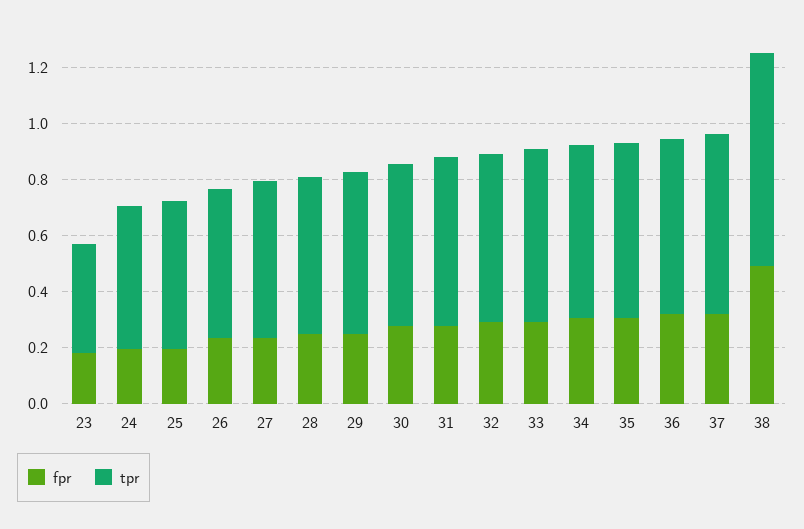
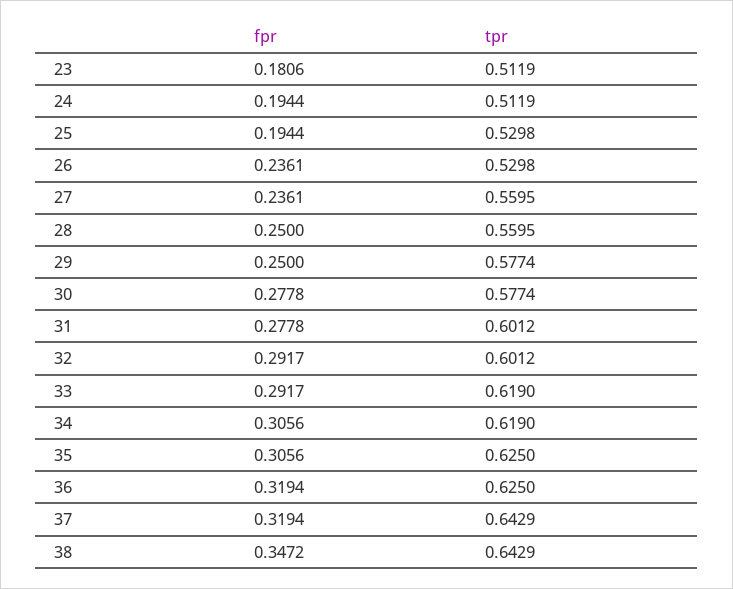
  {
    "fpr": {
      "23": 0.1806,
      "24": 0.1944,
      "25": 0.1944,
      "26": 0.2361,
      "27": 0.2361,
      "28": 0.25,
      "29": 0.25,
      "30": 0.2778,
      "31": 0.2778,
      "32": 0.2917,
      "33": 0.2917,
      "34": 0.3056,
      "35": 0.3056,
      "36": 0.3194,
      "37": 0.3194,
-     "38": 0.5
+     "38": 0.3472
    },
    "tpr": {
-     "23": 0.4,
+     "23": 0.5119,
      "24": 0.5119,
      "25": 0.5298,
      "26": 0.5298,
      "27": 0.5595,
      "28": 0.5595,
      "29": 0.5774,
      "30": 0.5774,
      "31": 0.6012,
      "32": 0.6012,
      "33": 0.619,
      "34": 0.619,
      "35": 0.625,
      "36": 0.625,
      "37": 0.6429,
-     "38": 0.75
+     "38": 0.6429
    }
  }

